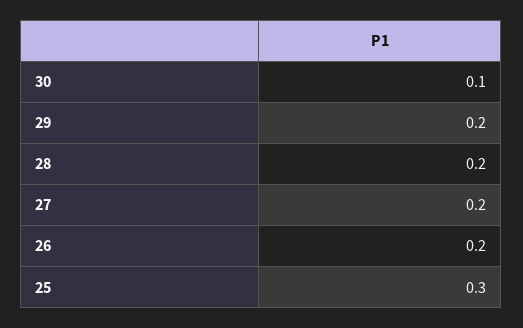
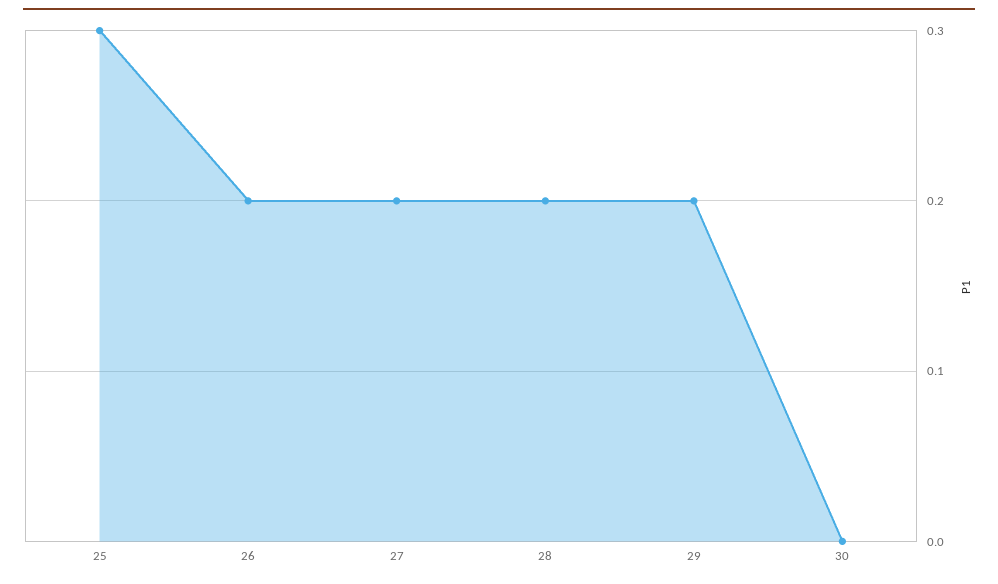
  {
-   "30": 0.1,
+   "30": 0,
    "29": 0.2,
    "28": 0.2,
    "27": 0.2,
    "26": 0.2,
    "25": 0.3
  }

